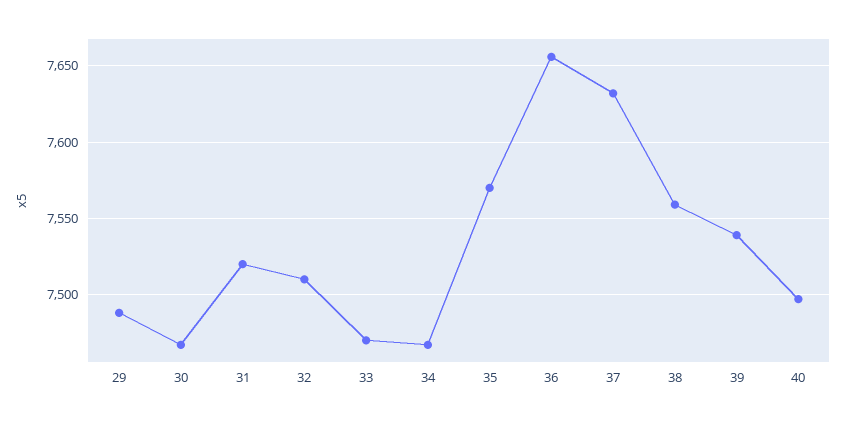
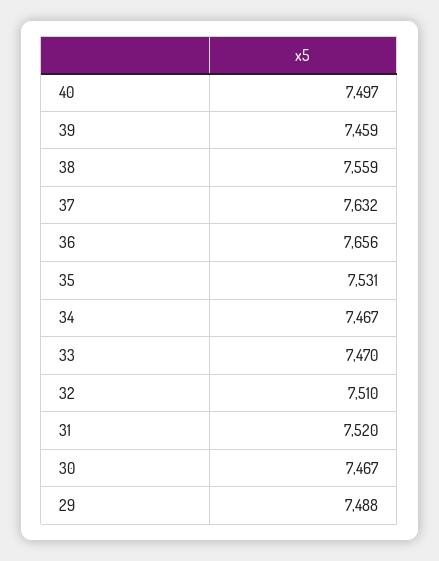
  {
    "29": 7488,
    "30": 7467,
    "31": 7520,
    "32": 7510,
    "33": 7470,
    "34": 7467,
-   "35": 7570,
+   "35": 7531,
    "36": 7656,
    "37": 7632,
    "38": 7559,
-   "39": 7540,
+   "39": 7459,
    "40": 7497
  }

